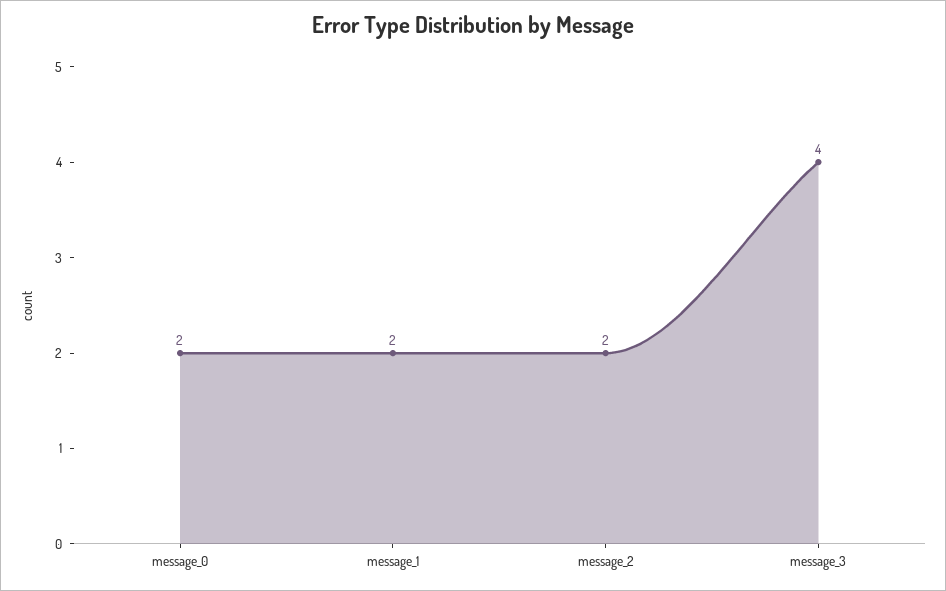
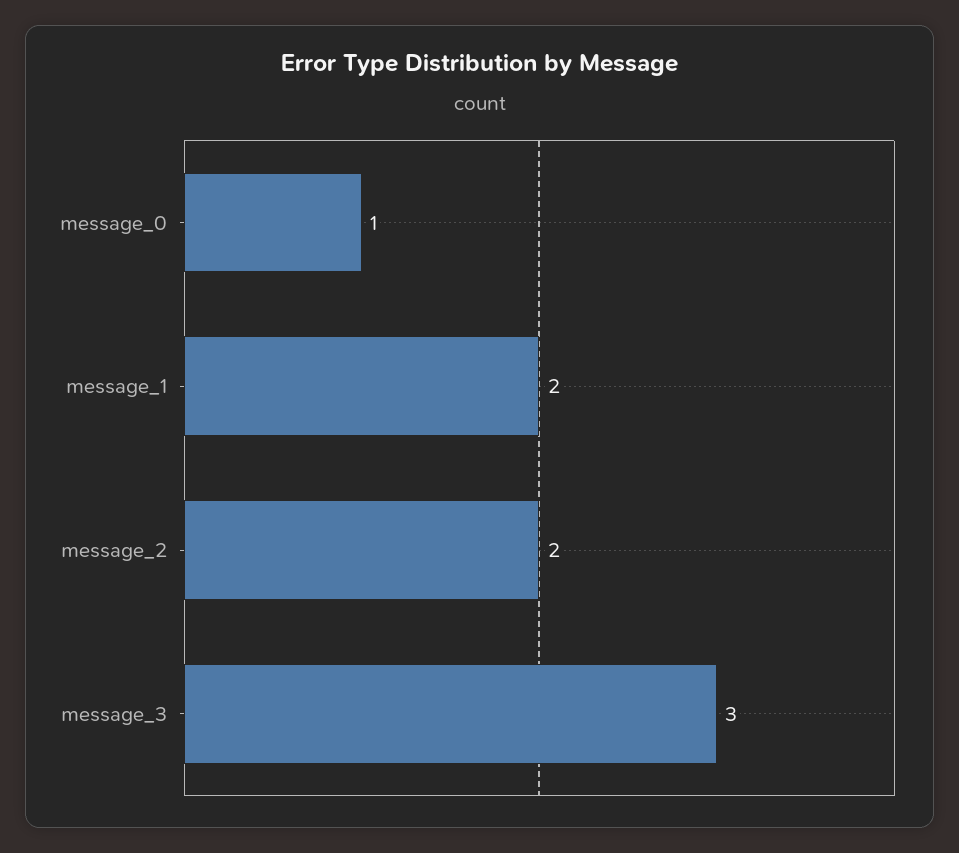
  {
-   "message_0": 2,
+   "message_0": 1,
    "message_1": 2,
    "message_2": 2,
-   "message_3": 4
+   "message_3": 3
  }

